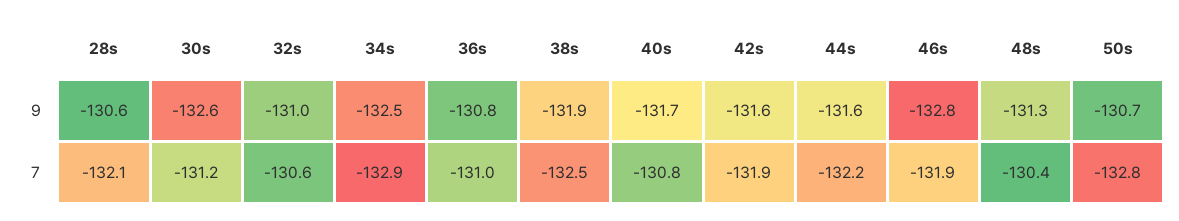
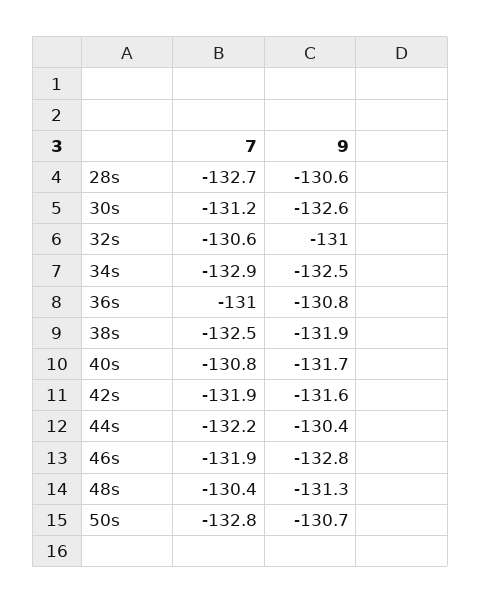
  {
    "28s": {
      "9": -130.6,
-     "7": -132.1
+     "7": -132.7
    },
    "30s": {
      "9": -132.6,
      "7": -131.2
    },
    "32s": {
      "9": -131,
      "7": -130.6
    },
    "34s": {
      "9": -132.5,
      "7": -132.9
    },
    "36s": {
      "9": -130.8,
      "7": -131
    },
    "38s": {
      "9": -131.9,
      "7": -132.5
    },
    "40s": {
      "9": -131.7,
      "7": -130.8
    },
    "42s": {
      "9": -131.6,
      "7": -131.9
    },
    "44s": {
-     "9": -131.6,
+     "9": -130.4,
      "7": -132.2
    },
    "46s": {
      "9": -132.8,
      "7": -131.9
    },
    "48s": {
      "9": -131.3,
      "7": -130.4
    },
    "50s": {
      "9": -130.7,
      "7": -132.8
    }
  }

